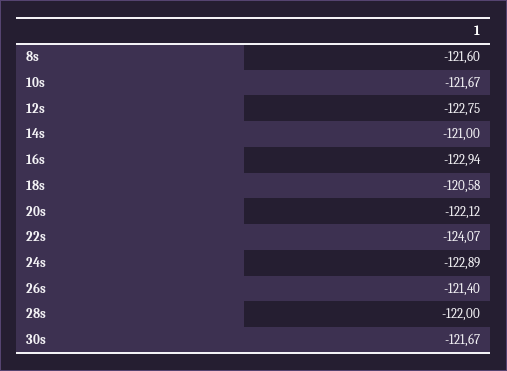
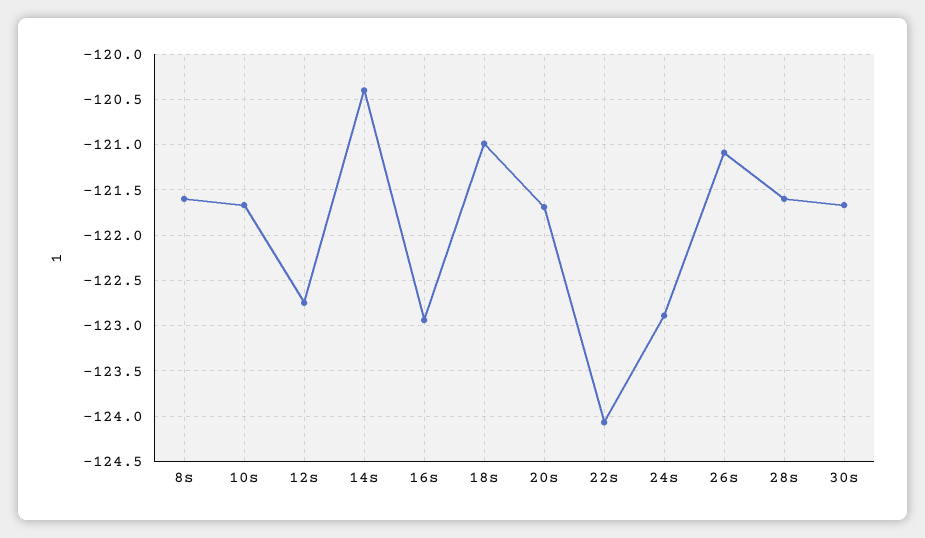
  {
    "8s": -121.6,
    "10s": -121.67,
    "12s": -122.75,
-   "14s": -121,
+   "14s": -120.4,
    "16s": -122.94,
-   "18s": -120.58,
+   "18s": -121,
-   "20s": -122.12,
+   "20s": -121.7,
    "22s": -124.07,
    "24s": -122.89,
-   "26s": -121.4,
+   "26s": -121.1,
-   "28s": -122,
+   "28s": -121.6,
    "30s": -121.67
  }

